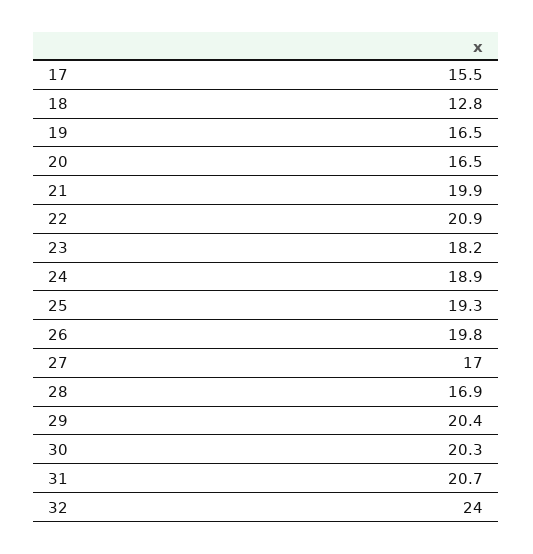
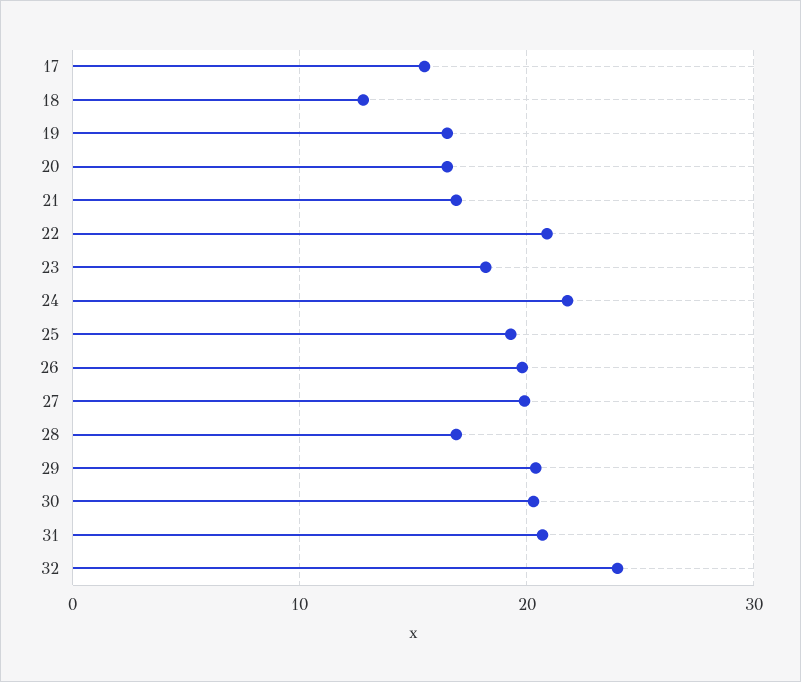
  {
    "17": 15.5,
    "18": 12.8,
    "19": 16.5,
    "20": 16.5,
-   "21": 19.9,
+   "21": 17,
    "22": 20.9,
    "23": 18.2,
-   "24": 18.9,
+   "24": 22,
    "25": 19.3,
    "26": 19.8,
-   "27": 17,
+   "27": 20,
    "28": 16.9,
    "29": 20.4,
    "30": 20.3,
    "31": 20.7,
    "32": 24
  }

